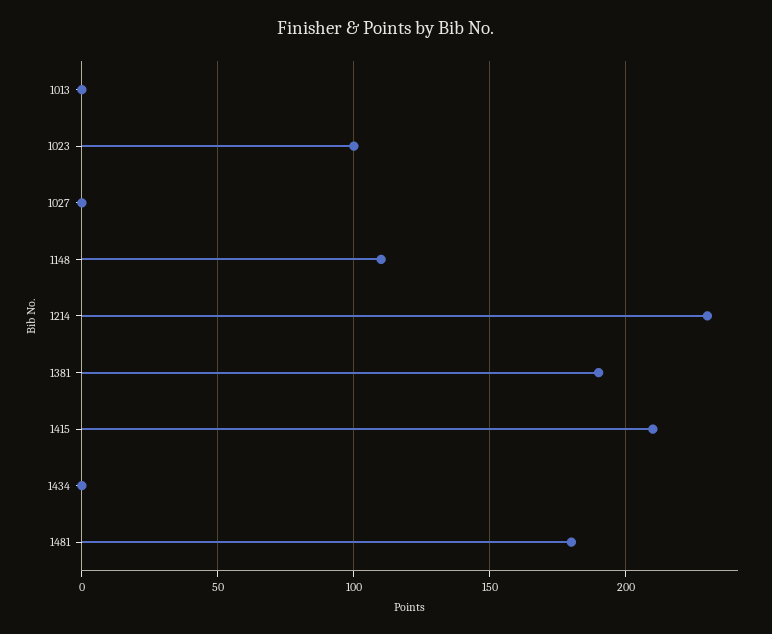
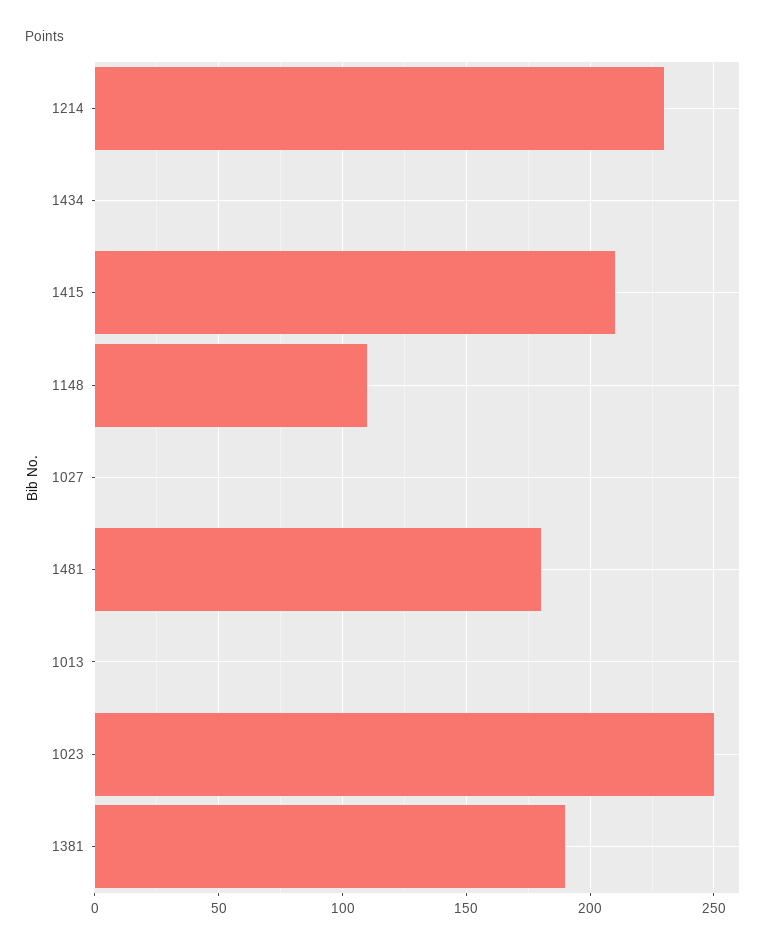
  {
    "1013": 0,
-   "1023": 100,
+   "1023": 250,
    "1027": 0,
    "1148": 110,
    "1214": 230,
    "1381": 190,
    "1415": 210,
    "1434": 0,
    "1481": 180
  }

